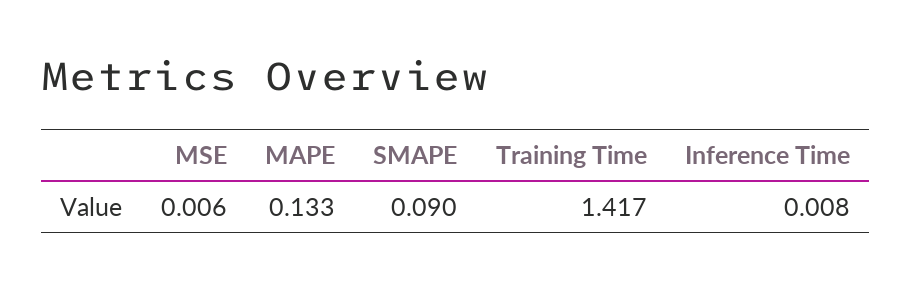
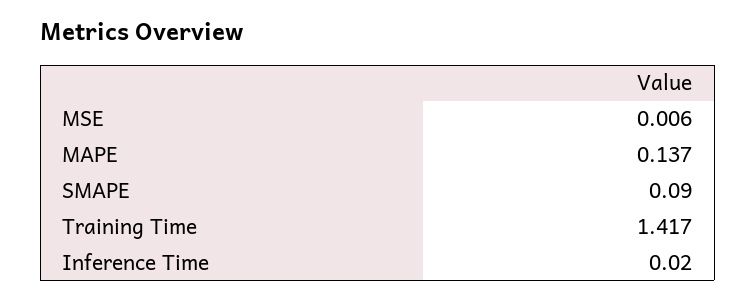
  {
    "MSE": 0.006,
-   "MAPE": 0.133,
+   "MAPE": 0.137,
    "SMAPE": 0.09,
    "Training Time": 1.417,
-   "Inference Time": 0.008
+   "Inference Time": 0.02
  }

